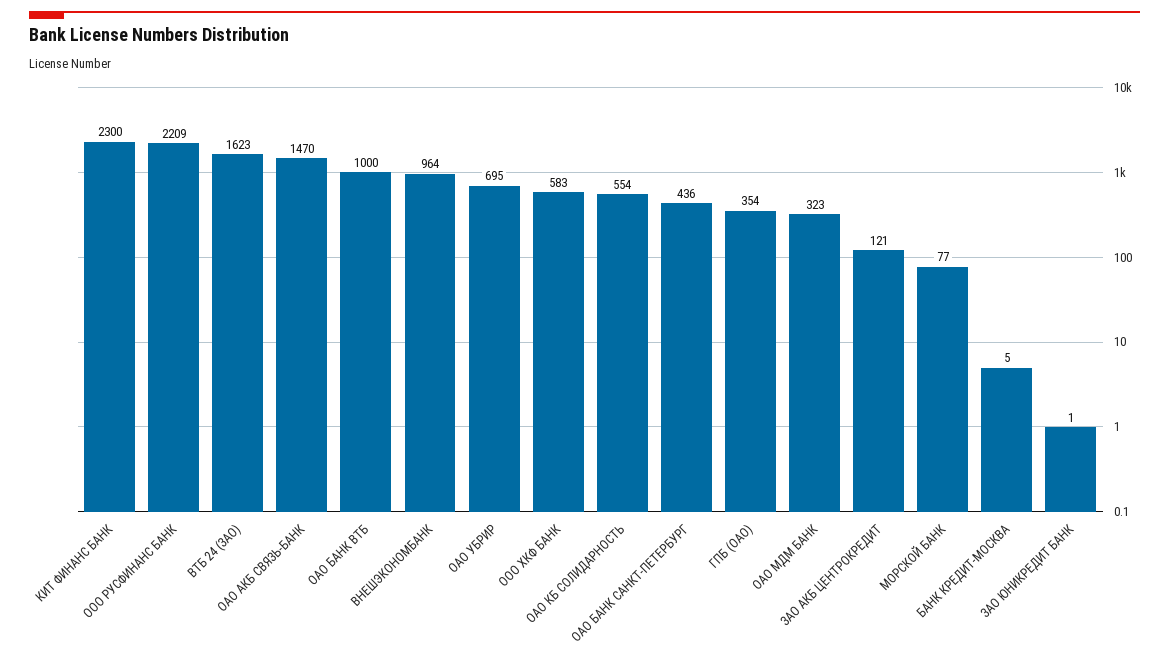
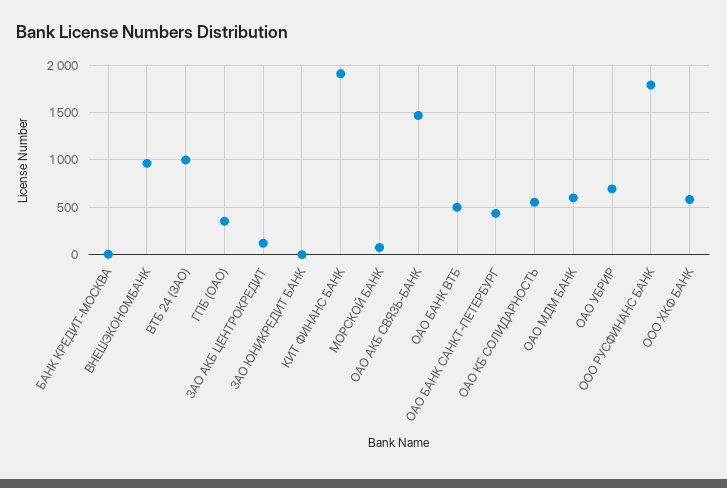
  {
-   "КИТ ФИНАНС БАНК": 2300,
+   "КИТ ФИНАНС БАНК": 1900,
-   "ООО РУСФИНАНС БАНК": 2209,
+   "ООО РУСФИНАНС БАНК": 1800,
-   "ВТБ 24 (ЗАО)": 1623,
+   "ВТБ 24 (ЗАО)": 1000,
    "ОАО АКБ СВЯЗЬ-БАНК": 1470,
-   "ОАО БАНК ВТБ": 1000,
+   "ОАО БАНК ВТБ": 500,
    "ВНЕШЭКОНОМБАНК": 964,
    "ОАО УБРИР": 695,
    "ООО ХКФ БАНК": 583,
    "ОАО КБ СОЛИДАРНОСТЬ": 554,
    "ОАО БАНК САНКТ-ПЕТЕРБУРГ": 436,
    "ГПБ (ОАО)": 354,
-   "ОАО МДМ БАНК": 323,
+   "ОАО МДМ БАНК": 600,
    "ЗАО АКБ ЦЕНТРОКРЕДИТ": 121,
    "МОРСКОЙ БАНК": 77,
    "БАНК КРЕДИТ-МОСКВА": 5,
    "ЗАО ЮНИКРЕДИТ БАНК": 1
  }

